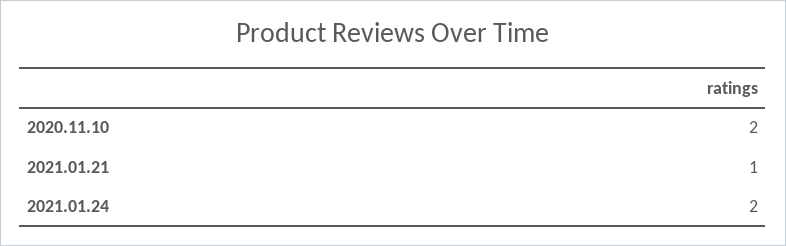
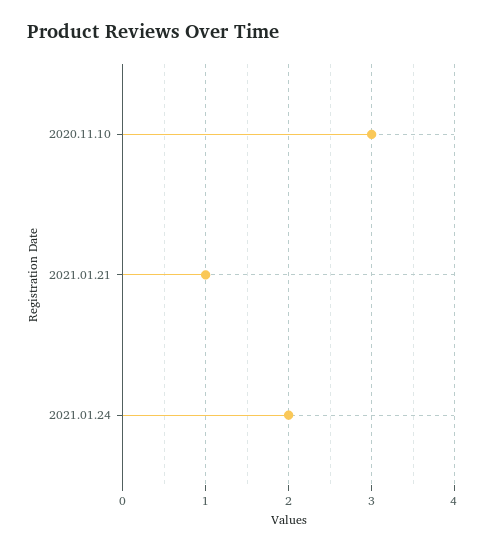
  {
-   "2020.11.10": 2,
+   "2020.11.10": 3,
    "2021.01.21": 1,
    "2021.01.24": 2
  }

